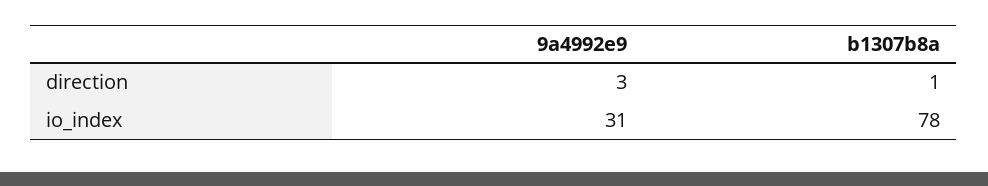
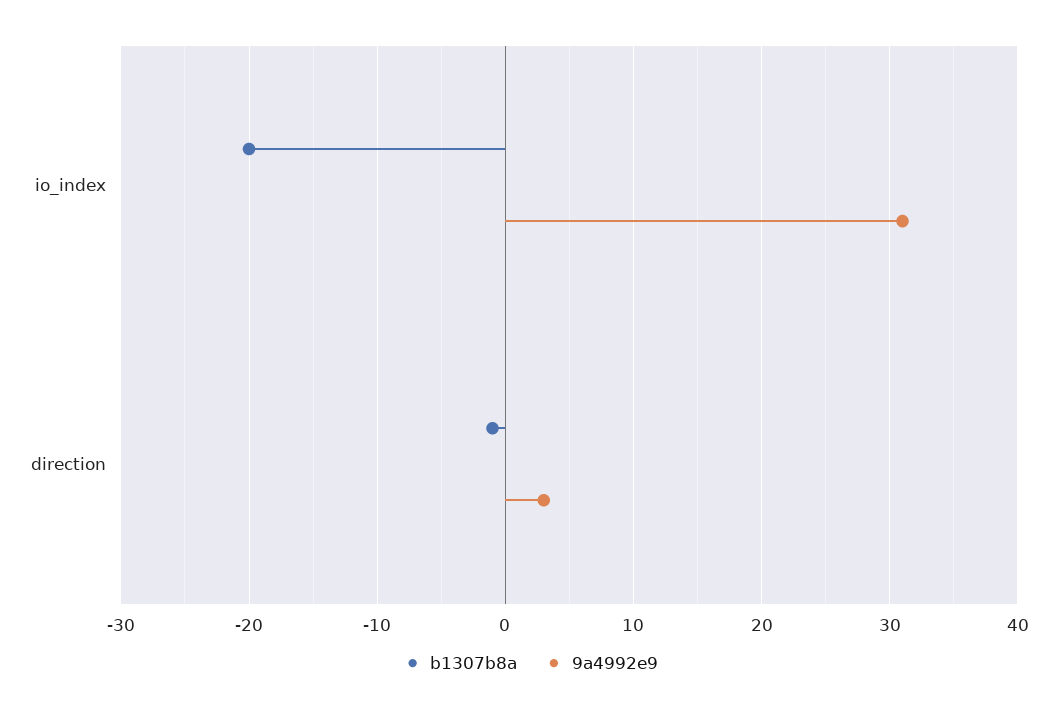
  {
    "9a4992e9": {
      "direction": 3,
      "io_index": 31
    },
    "b1307b8a": {
-     "direction": 1,
+     "direction": -1,
-     "io_index": 78
+     "io_index": -20
    }
  }

